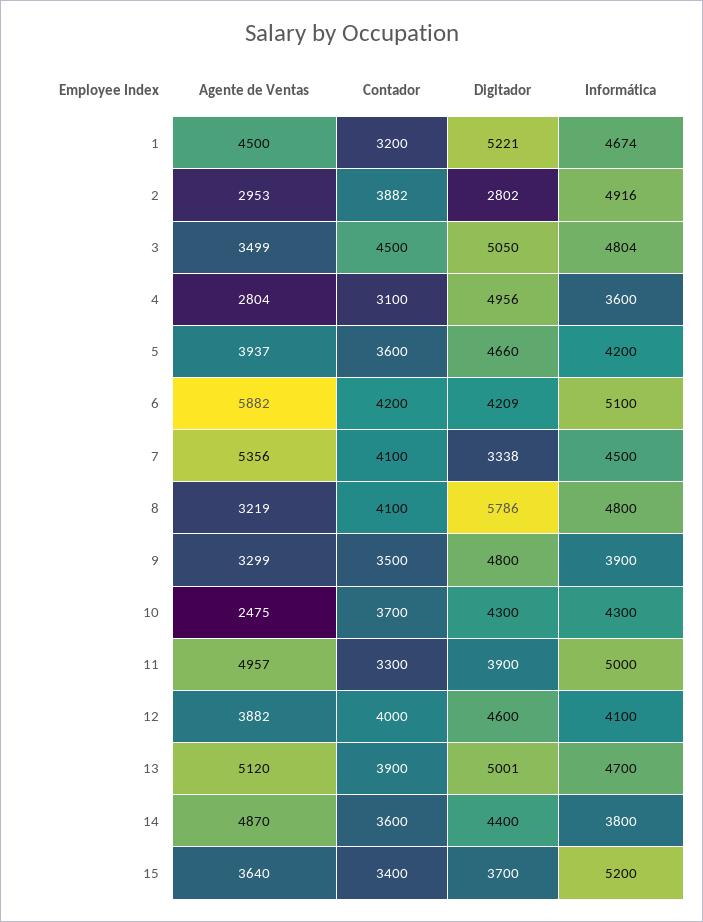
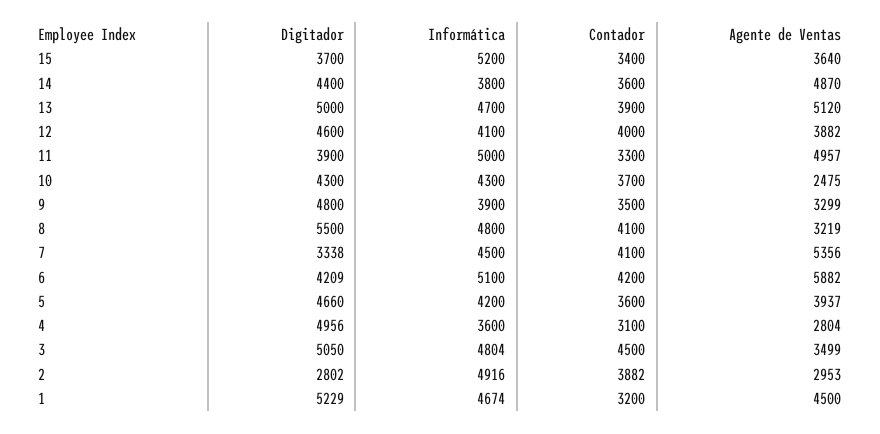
  {
    "Agente de Ventas": {
      "1": 4500,
      "2": 2953,
      "3": 3499,
      "4": 2804,
      "5": 3937,
      "6": 5882,
      "7": 5356,
      "8": 3219,
      "9": 3299,
      "10": 2475,
      "11": 4957,
      "12": 3882,
      "13": 5120,
      "14": 4870,
      "15": 3640
    },
    "Contador": {
      "1": 3200,
      "2": 3882,
      "3": 4500,
      "4": 3100,
      "5": 3600,
      "6": 4200,
      "7": 4100,
      "8": 4100,
      "9": 3500,
      "10": 3700,
      "11": 3300,
      "12": 4000,
      "13": 3900,
      "14": 3600,
      "15": 3400
    },
    "Digitador": {
-     "1": 5221,
+     "1": 5229,
      "2": 2802,
      "3": 5050,
      "4": 4956,
      "5": 4660,
      "6": 4209,
      "7": 3338,
-     "8": 5786,
+     "8": 5500,
      "9": 4800,
      "10": 4300,
      "11": 3900,
      "12": 4600,
-     "13": 5001,
+     "13": 5000,
      "14": 4400,
      "15": 3700
    },
    "Informática": {
      "1": 4674,
      "2": 4916,
      "3": 4804,
      "4": 3600,
      "5": 4200,
      "6": 5100,
      "7": 4500,
      "8": 4800,
      "9": 3900,
      "10": 4300,
      "11": 5000,
      "12": 4100,
      "13": 4700,
      "14": 3800,
      "15": 5200
    }
  }

